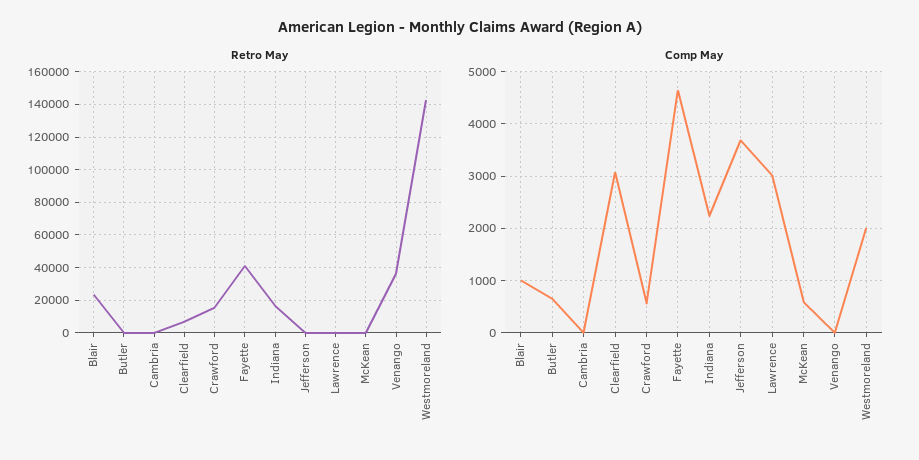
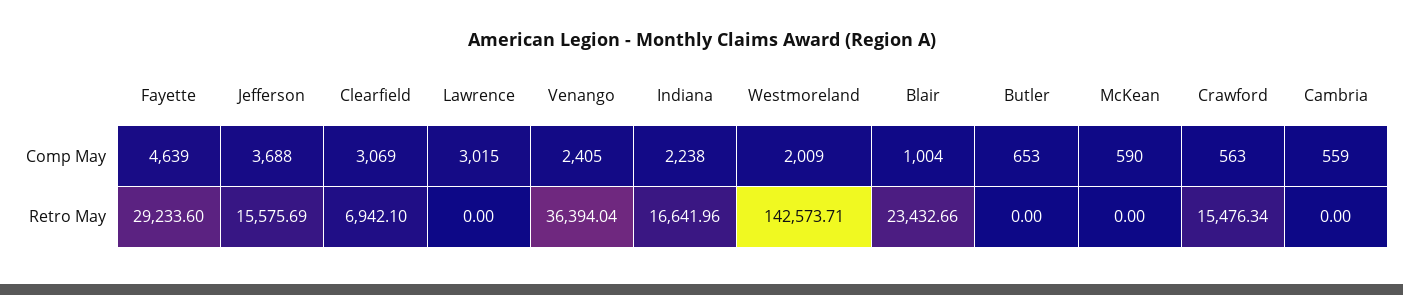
  {
    "Retro May": {
      "Blair": 23432.66,
      "Butler": 0,
      "Cambria": 0,
      "Clearfield": 6942.1,
      "Crawford": 15476.34,
-     "Fayette": 40000,
+     "Fayette": 29233.6,
      "Indiana": 16641.96,
-     "Jefferson": 0,
+     "Jefferson": 15575.69,
      "Lawrence": 0,
      "McKean": 0,
      "Venango": 36394.04,
      "Westmoreland": 142573.71
    },
    "Comp May": {
      "Blair": 1004,
      "Butler": 653,
-     "Cambria": 0,
+     "Cambria": 559,
      "Clearfield": 3069,
      "Crawford": 563,
      "Fayette": 4639,
      "Indiana": 2238,
      "Jefferson": 3688,
      "Lawrence": 3015,
      "McKean": 590,
-     "Venango": 0,
+     "Venango": 2405,
      "Westmoreland": 2009
    }
  }

